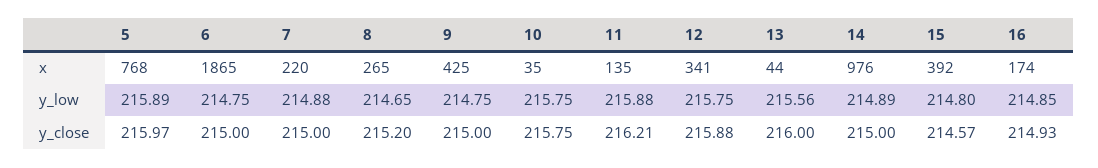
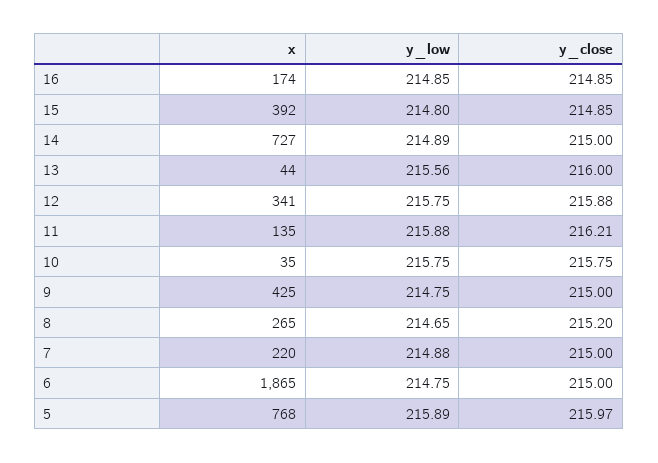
  {
    "5": {
      "x": 768,
      "y_low": 215.89,
      "y_close": 215.97
    },
    "6": {
      "x": 1865,
      "y_low": 214.75,
      "y_close": 215
    },
    "7": {
      "x": 220,
      "y_low": 214.88,
      "y_close": 215
    },
    "8": {
      "x": 265,
      "y_low": 214.65,
      "y_close": 215.2
    },
    "9": {
      "x": 425,
      "y_low": 214.75,
      "y_close": 215
    },
    "10": {
      "x": 35,
      "y_low": 215.75,
      "y_close": 215.75
    },
    "11": {
      "x": 135,
      "y_low": 215.88,
      "y_close": 216.21
    },
    "12": {
      "x": 341,
      "y_low": 215.75,
      "y_close": 215.88
    },
    "13": {
      "x": 44,
      "y_low": 215.56,
      "y_close": 216
    },
    "14": {
-     "x": 976,
+     "x": 727,
      "y_low": 214.89,
      "y_close": 215
    },
    "15": {
      "x": 392,
      "y_low": 214.8,
-     "y_close": 214.57
+     "y_close": 214.85
    },
    "16": {
      "x": 174,
      "y_low": 214.85,
-     "y_close": 214.93
+     "y_close": 214.85
    }
  }

